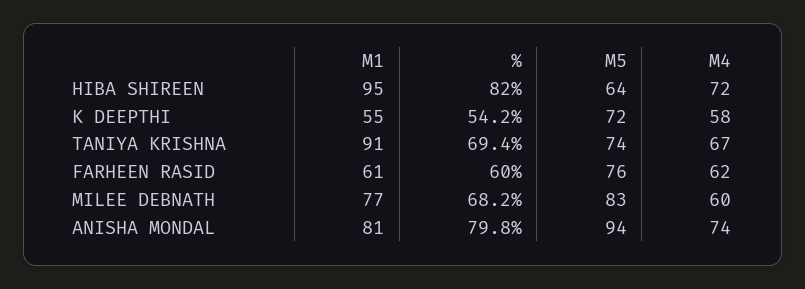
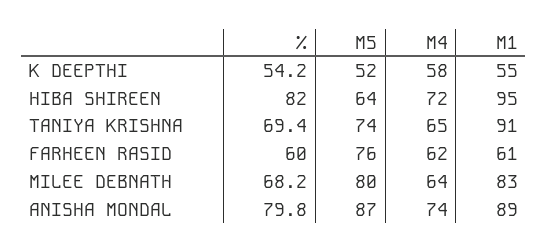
  {
    "M1": {
      "HIBA SHIREEN": 95,
      "K DEEPTHI": 55,
      "TANIYA KRISHNA": 91,
      "FARHEEN RASID": 61,
-     "MILEE DEBNATH": 77,
+     "MILEE DEBNATH": 83,
-     "ANISHA MONDAL": 81
+     "ANISHA MONDAL": 89
    },
    "%": {
      "HIBA SHIREEN": 82,
      "K DEEPTHI": 54.2,
      "TANIYA KRISHNA": 69.4,
      "FARHEEN RASID": 60,
      "MILEE DEBNATH": 68.2,
      "ANISHA MONDAL": 79.8
    },
    "M5": {
      "HIBA SHIREEN": 64,
-     "K DEEPTHI": 72,
+     "K DEEPTHI": 52,
      "TANIYA KRISHNA": 74,
      "FARHEEN RASID": 76,
-     "MILEE DEBNATH": 83,
+     "MILEE DEBNATH": 80,
-     "ANISHA MONDAL": 94
+     "ANISHA MONDAL": 87
    },
    "M4": {
      "HIBA SHIREEN": 72,
      "K DEEPTHI": 58,
-     "TANIYA KRISHNA": 67,
+     "TANIYA KRISHNA": 65,
      "FARHEEN RASID": 62,
-     "MILEE DEBNATH": 60,
+     "MILEE DEBNATH": 64,
      "ANISHA MONDAL": 74
    }
  }

